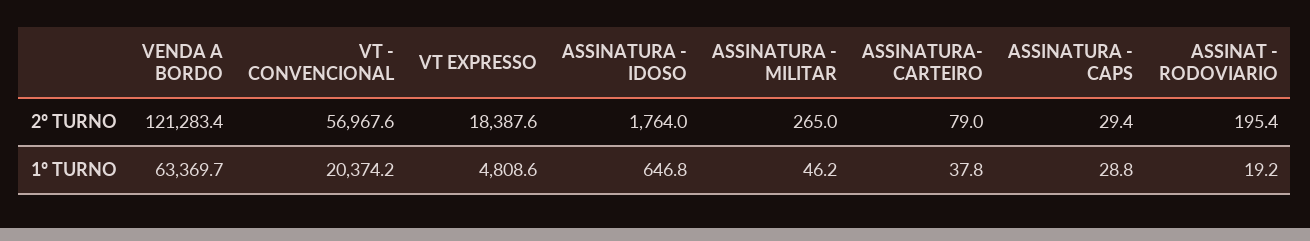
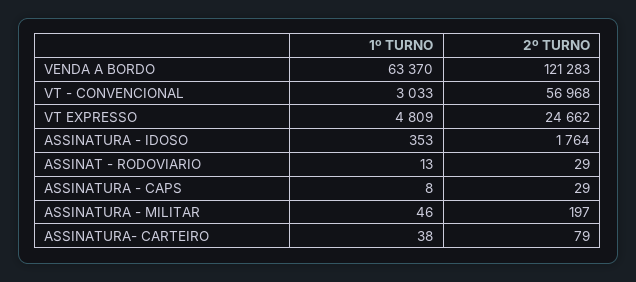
  {
    "VENDA A BORDO": {
      "2º TURNO": 121283.4,
      "1º TURNO": 63369.7
    },
    "VT - CONVENCIONAL": {
      "2º TURNO": 56967.6,
-     "1º TURNO": 20374.2
+     "1º TURNO": 3033
    },
    "VT EXPRESSO": {
-     "2º TURNO": 18387.6,
+     "2º TURNO": 24662,
      "1º TURNO": 4808.6
    },
    "ASSINATURA - IDOSO": {
      "2º TURNO": 1764,
-     "1º TURNO": 646.8
+     "1º TURNO": 353
    },
    "ASSINATURA - MILITAR": {
-     "2º TURNO": 265,
+     "2º TURNO": 197,
      "1º TURNO": 46.2
    },
    "ASSINATURA- CARTEIRO": {
      "2º TURNO": 79,
      "1º TURNO": 37.8
    },
    "ASSINATURA - CAPS": {
      "2º TURNO": 29.4,
-     "1º TURNO": 28.8
+     "1º TURNO": 8
    },
    "ASSINAT - RODOVIARIO": {
-     "2º TURNO": 195.4,
+     "2º TURNO": 29,
-     "1º TURNO": 19.2
+     "1º TURNO": 13
    }
  }

